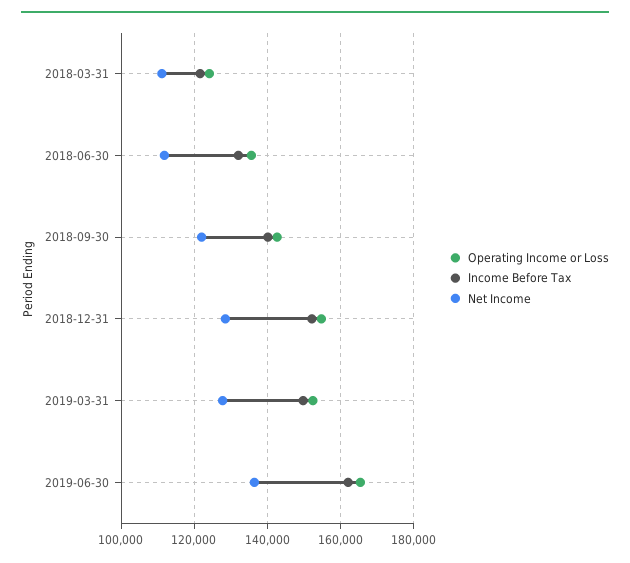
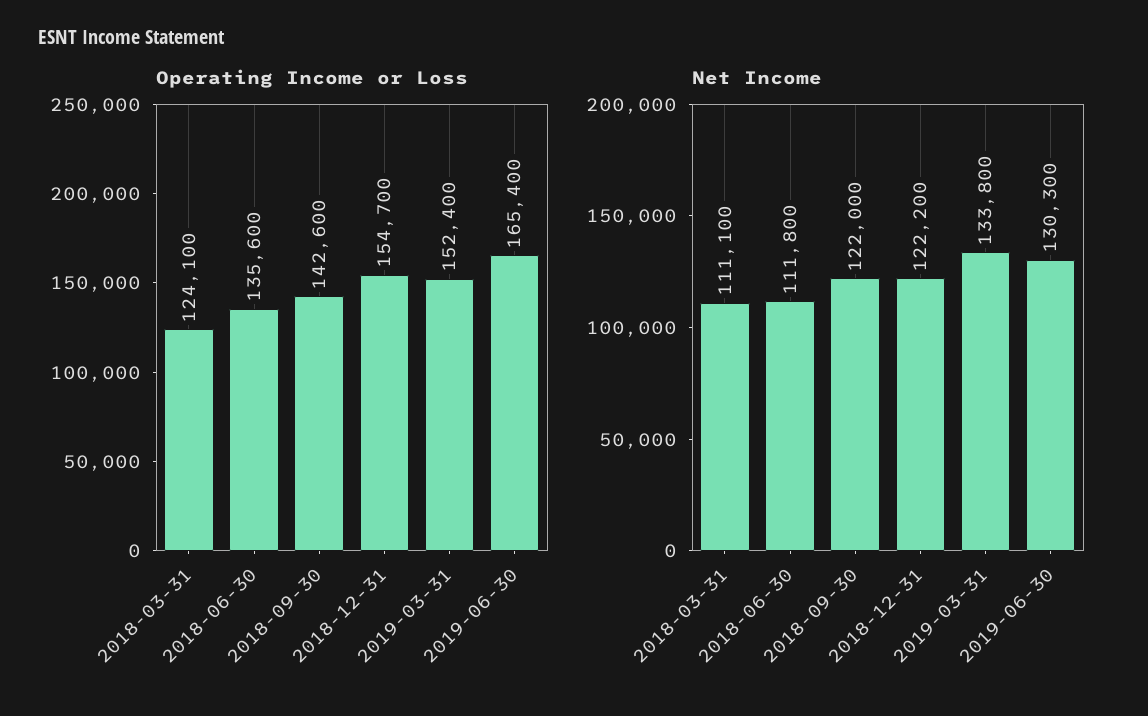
  {
    "Operating Income or Loss": {
      "2018-03-31": 124100,
      "2018-06-30": 135600,
      "2018-09-30": 142600,
      "2018-12-31": 154700,
      "2019-03-31": 152400,
      "2019-06-30": 165400
    },
-   "Income Before Tax": {
-     "2018-03-31": 122000,
-     "2018-06-30": 132000,
-     "2018-09-30": 140000,
-     "2018-12-31": 152000,
-     "2019-03-31": 150000,
-     "2019-06-30": 162000
-   },
    "Net Income": {
      "2018-03-31": 111100,
      "2018-06-30": 111800,
      "2018-09-30": 122000,
-     "2018-12-31": 128000,
+     "2018-12-31": 122200,
-     "2019-03-31": 128000,
+     "2019-03-31": 133800,
-     "2019-06-30": 136000
+     "2019-06-30": 130300
    }
  }

